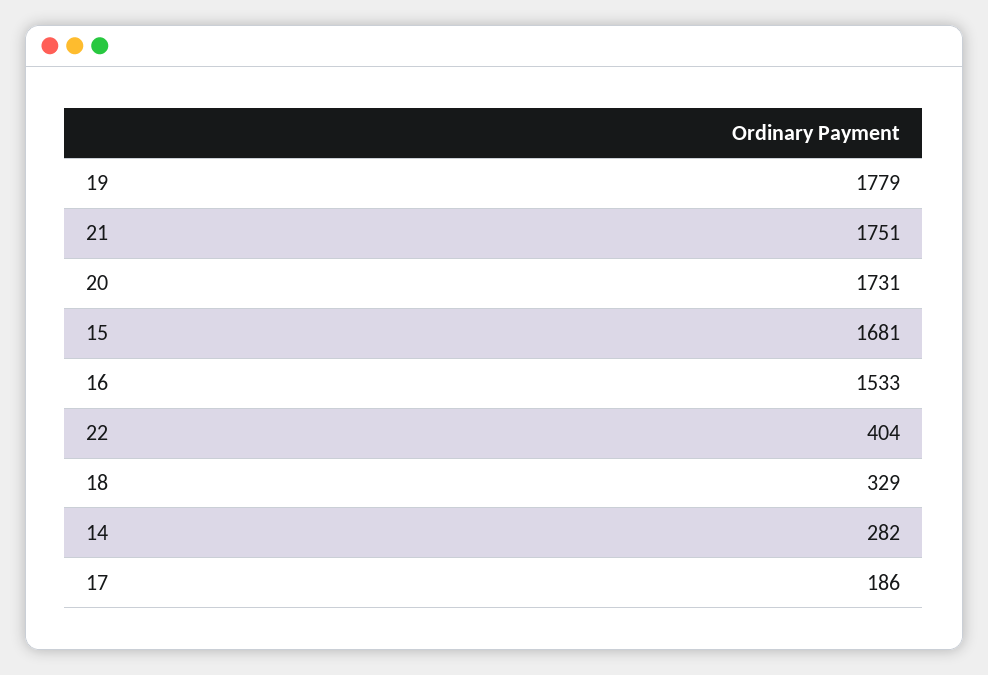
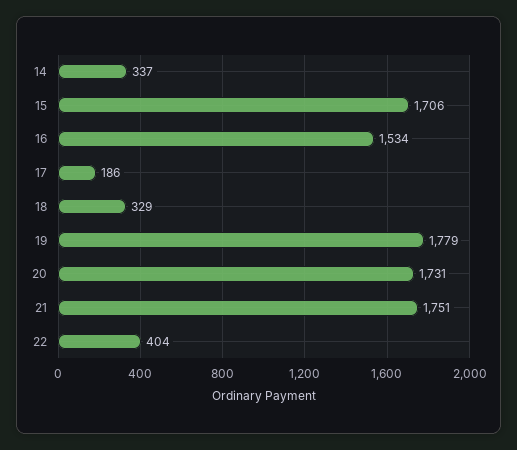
  {
    "19": 1779,
    "21": 1751,
    "20": 1731,
-   "15": 1681,
+   "15": 1706,
-   "16": 1533,
+   "16": 1534,
    "22": 404,
    "18": 329,
-   "14": 282,
+   "14": 337,
    "17": 186
  }

